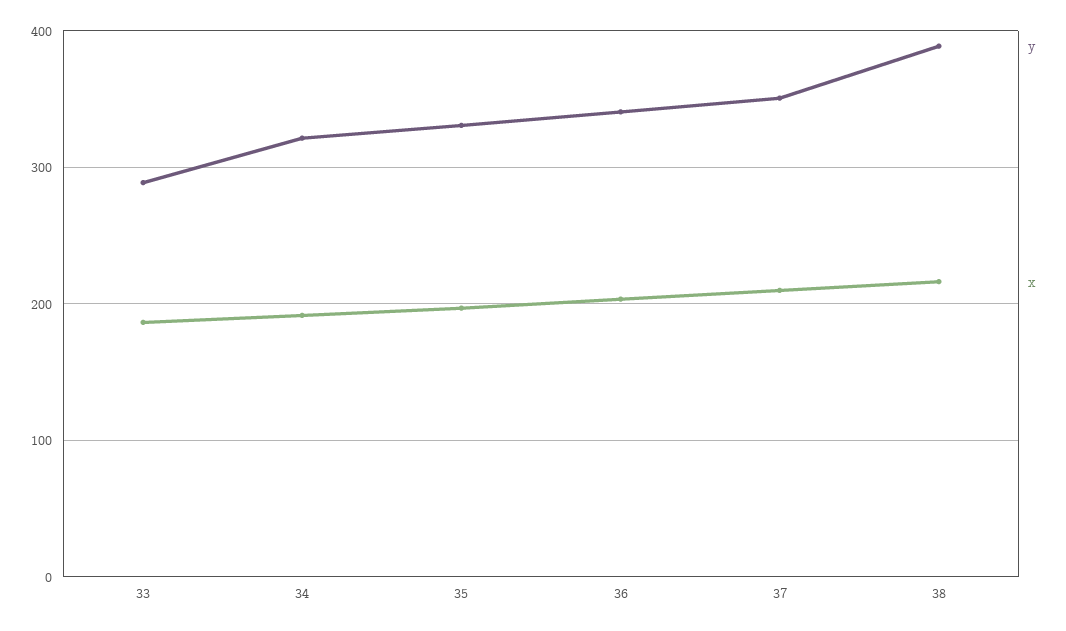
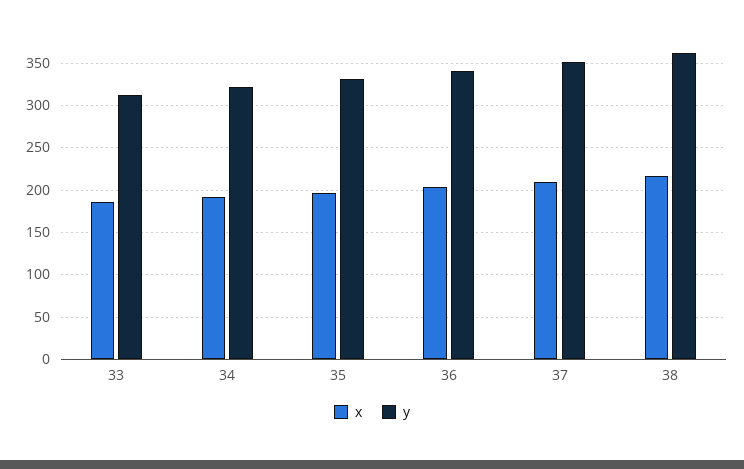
  {
    "y": {
-     "33": 290,
+     "33": 310,
      "34": 320,
      "35": 330,
      "36": 340,
      "37": 350,
-     "38": 390
+     "38": 360
    },
    "x": {
      "33": 190,
      "34": 190,
      "35": 200,
      "36": 200,
      "37": 210,
      "38": 220
    }
  }

